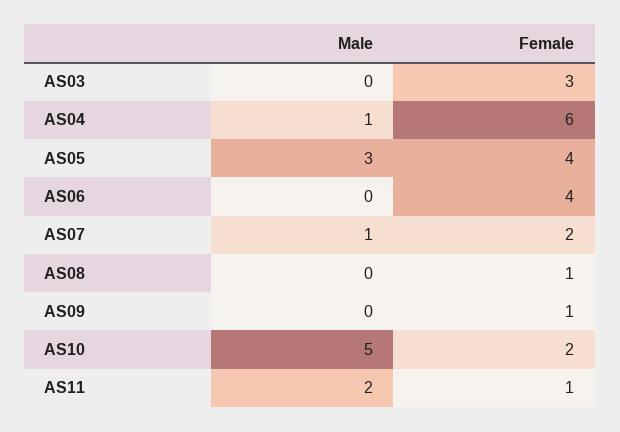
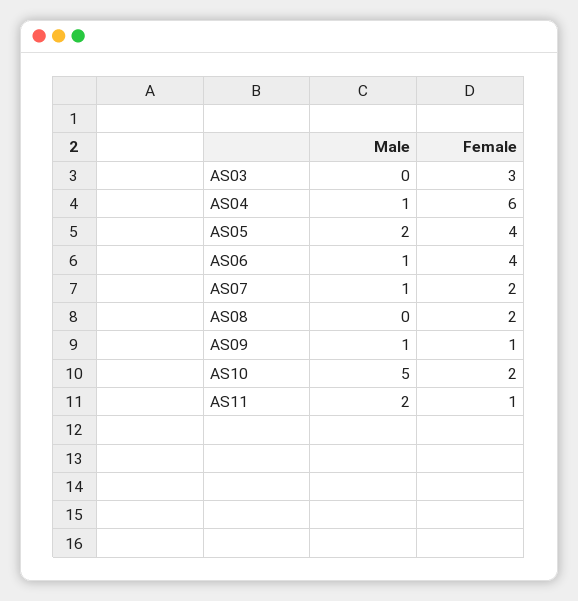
  {
    "Male": {
      "AS03": 0,
      "AS04": 1,
-     "AS05": 3,
+     "AS05": 2,
-     "AS06": 0,
+     "AS06": 1,
      "AS07": 1,
      "AS08": 0,
-     "AS09": 0,
+     "AS09": 1,
      "AS10": 5,
      "AS11": 2
    },
    "Female": {
      "AS03": 3,
      "AS04": 6,
      "AS05": 4,
      "AS06": 4,
      "AS07": 2,
-     "AS08": 1,
+     "AS08": 2,
      "AS09": 1,
      "AS10": 2,
      "AS11": 1
    }
  }

